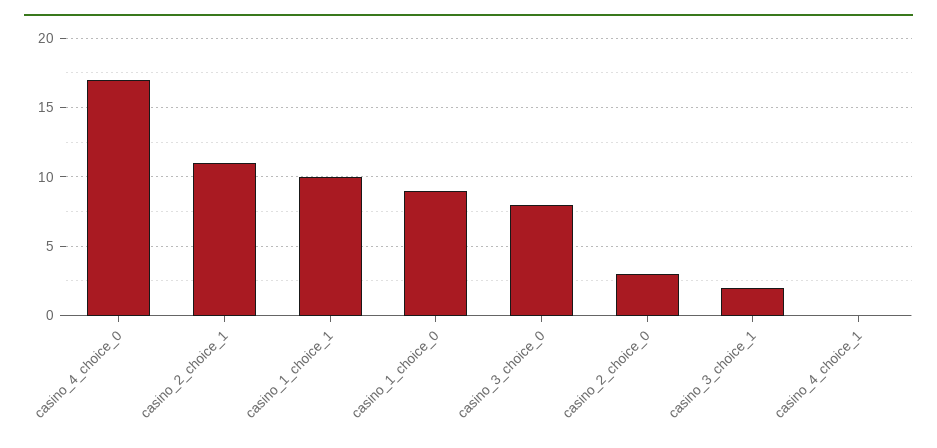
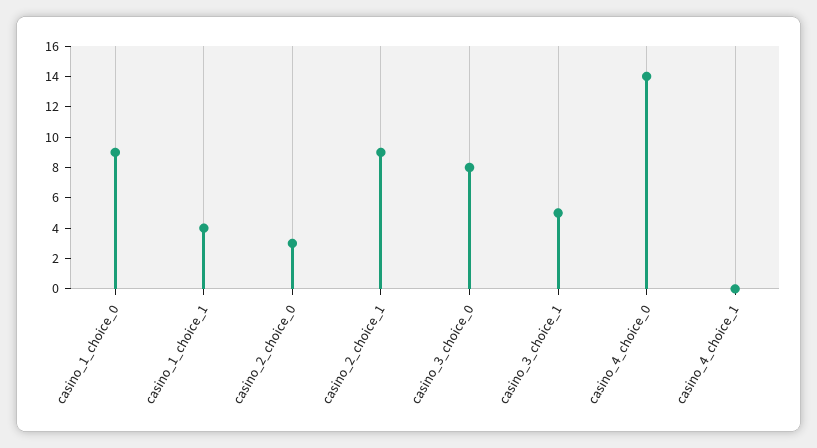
  {
-   "casino_4_choice_0": 17,
+   "casino_4_choice_0": 14,
-   "casino_2_choice_1": 11,
+   "casino_2_choice_1": 9,
-   "casino_1_choice_1": 10,
+   "casino_1_choice_1": 4,
    "casino_1_choice_0": 9,
    "casino_3_choice_0": 8,
    "casino_2_choice_0": 3,
-   "casino_3_choice_1": 2,
+   "casino_3_choice_1": 5,
    "casino_4_choice_1": 0
  }

